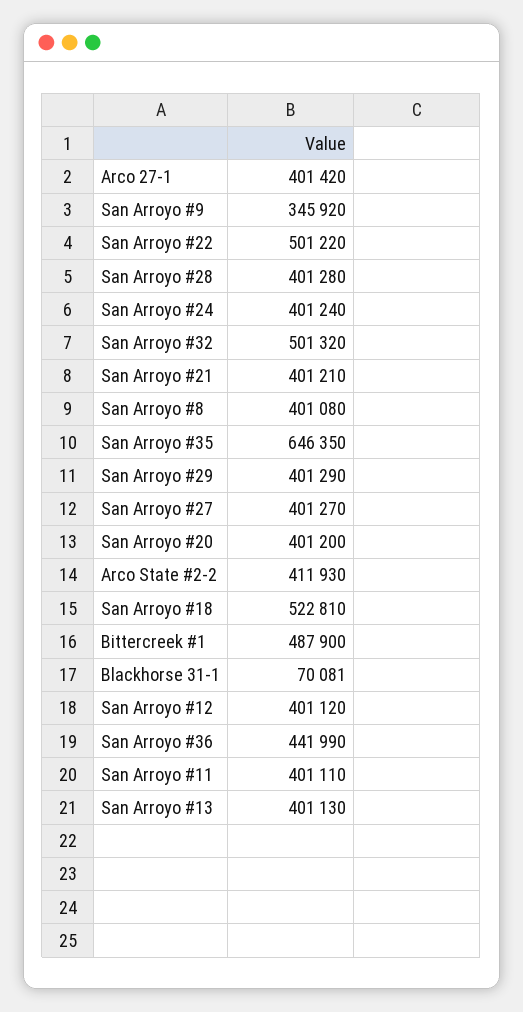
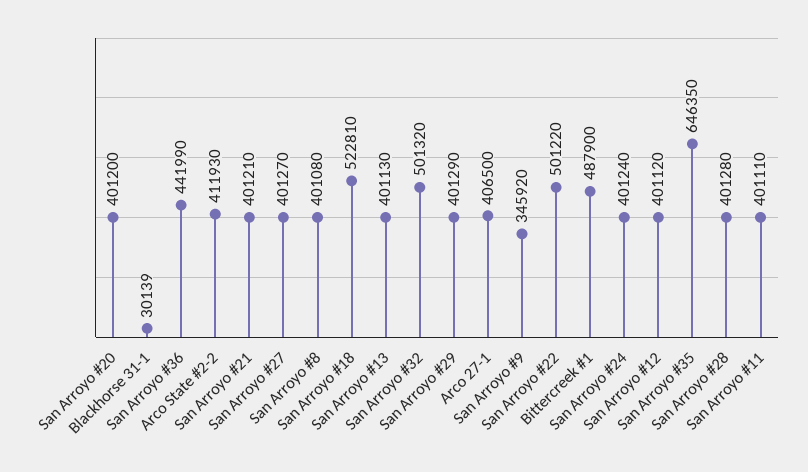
  {
-   "Arco 27-1": 401420,
+   "Arco 27-1": 406500,
    "San Arroyo #9": 345920,
    "San Arroyo #22": 501220,
    "San Arroyo #28": 401280,
    "San Arroyo #24": 401240,
    "San Arroyo #32": 501320,
    "San Arroyo #21": 401210,
    "San Arroyo #8": 401080,
    "San Arroyo #35": 646350,
    "San Arroyo #29": 401290,
    "San Arroyo #27": 401270,
    "San Arroyo #20": 401200,
    "Arco State #2-2": 411930,
    "San Arroyo #18": 522810,
    "Bittercreek #1": 487900,
-   "Blackhorse 31-1": 70081,
+   "Blackhorse 31-1": 30139,
    "San Arroyo #12": 401120,
    "San Arroyo #36": 441990,
    "San Arroyo #11": 401110,
    "San Arroyo #13": 401130
  }

